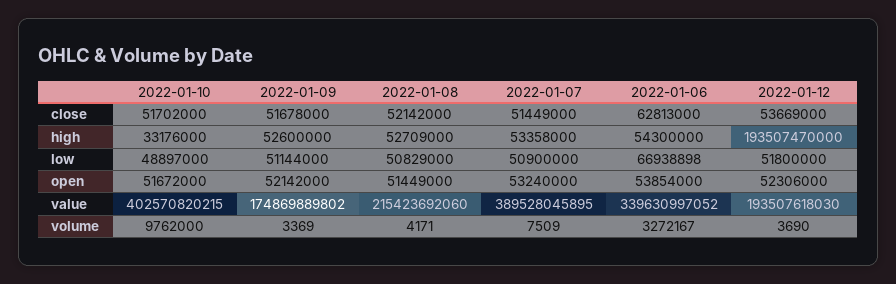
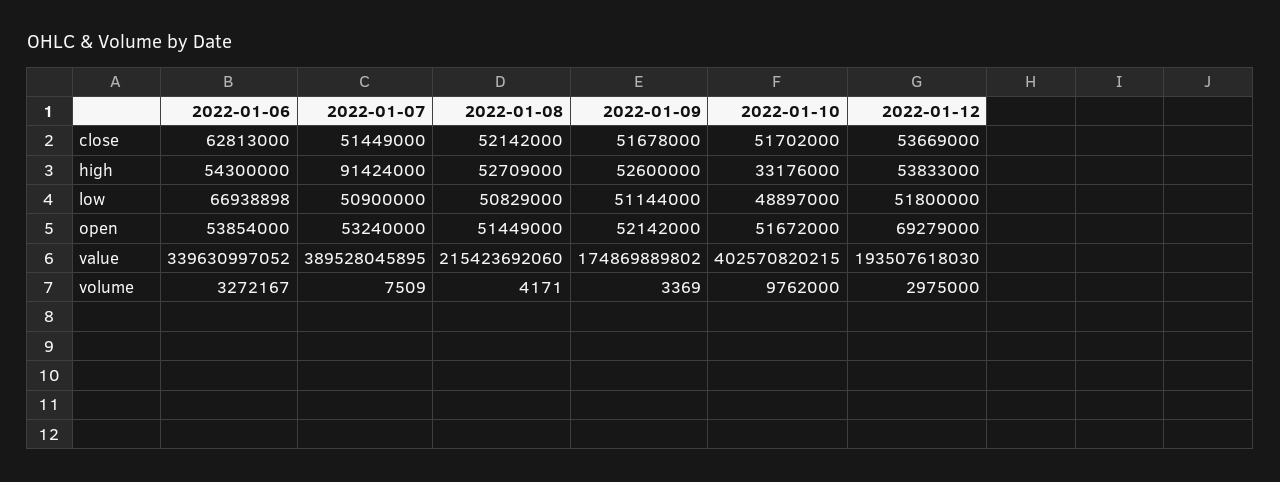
  {
    "2022-01-10": {
      "close": 51702000,
      "high": 33176000,
      "low": 48897000,
      "open": 51672000,
      "value": 402570820215,
      "volume": 9762000
    },
    "2022-01-09": {
      "close": 51678000,
      "high": 52600000,
      "low": 51144000,
      "open": 52142000,
      "value": 174869889802,
      "volume": 3369
    },
    "2022-01-08": {
      "close": 52142000,
      "high": 52709000,
      "low": 50829000,
      "open": 51449000,
      "value": 215423692060,
      "volume": 4171
    },
    "2022-01-07": {
      "close": 51449000,
-     "high": 53358000,
+     "high": 91424000,
      "low": 50900000,
      "open": 53240000,
      "value": 389528045895,
      "volume": 7509
    },
    "2022-01-06": {
      "close": 62813000,
      "high": 54300000,
      "low": 66938898,
      "open": 53854000,
      "value": 339630997052,
      "volume": 3272167
    },
    "2022-01-12": {
      "close": 53669000,
-     "high": 193507470000,
+     "high": 53833000,
      "low": 51800000,
-     "open": 52306000,
+     "open": 69279000,
      "value": 193507618030,
-     "volume": 3690
+     "volume": 2975000
    }
  }

